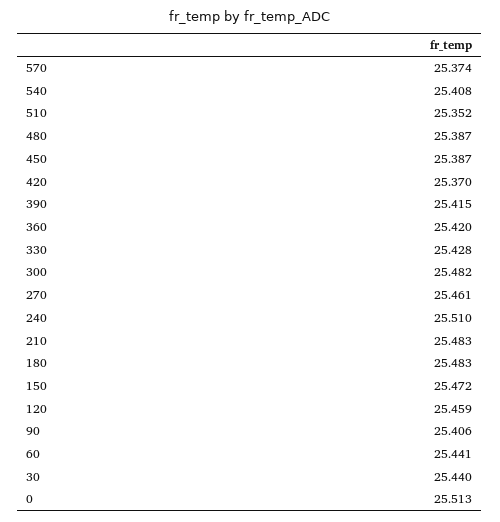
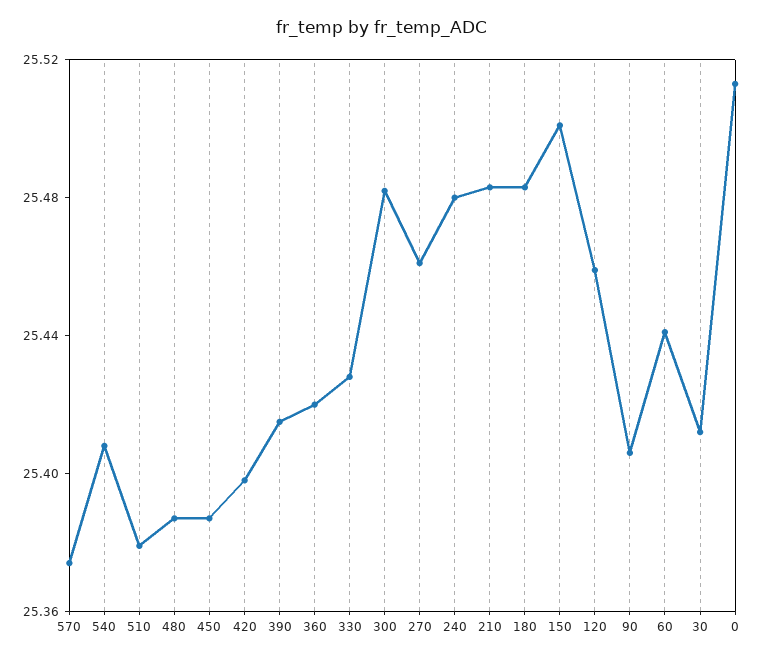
  {
    "570": 25.374,
    "540": 25.408,
-   "510": 25.352,
+   "510": 25.38,
    "480": 25.387,
    "450": 25.387,
-   "420": 25.37,
+   "420": 25.4,
    "390": 25.415,
    "360": 25.42,
    "330": 25.428,
    "300": 25.482,
    "270": 25.461,
-   "240": 25.51,
+   "240": 25.48,
    "210": 25.483,
    "180": 25.483,
-   "150": 25.472,
+   "150": 25.5,
    "120": 25.459,
    "90": 25.406,
    "60": 25.441,
-   "30": 25.44,
+   "30": 25.41,
    "0": 25.513
  }

